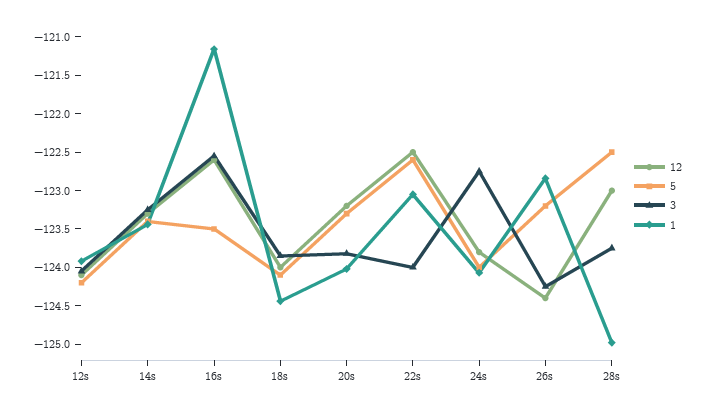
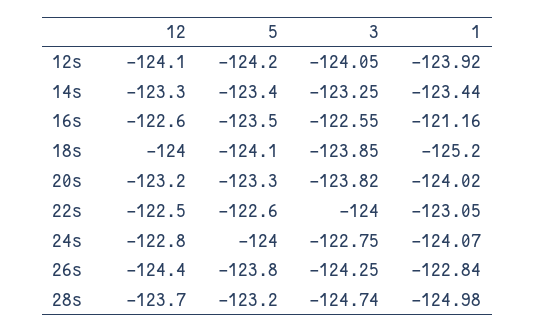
  {
    "12": {
      "12s": -124.1,
      "14s": -123.3,
      "16s": -122.6,
      "18s": -124,
      "20s": -123.2,
      "22s": -122.5,
-     "24s": -123.75,
+     "24s": -122.8,
      "26s": -124.4,
-     "28s": -123
+     "28s": -123.7
    },
    "5": {
      "12s": -124.2,
      "14s": -123.4,
      "16s": -123.5,
      "18s": -124.1,
      "20s": -123.3,
      "22s": -122.6,
      "24s": -124,
-     "26s": -123.25,
+     "26s": -123.8,
-     "28s": -122.5
+     "28s": -123.2
    },
    "3": {
      "12s": -124.05,
      "14s": -123.25,
      "16s": -122.55,
      "18s": -123.85,
      "20s": -123.82,
      "22s": -124,
      "24s": -122.75,
      "26s": -124.25,
-     "28s": -123.75
+     "28s": -124.74
    },
    "1": {
      "12s": -123.92,
      "14s": -123.44,
      "16s": -121.16,
-     "18s": -124.5,
+     "18s": -125.2,
      "20s": -124.02,
      "22s": -123.05,
      "24s": -124.07,
      "26s": -122.84,
      "28s": -124.98
    }
  }

